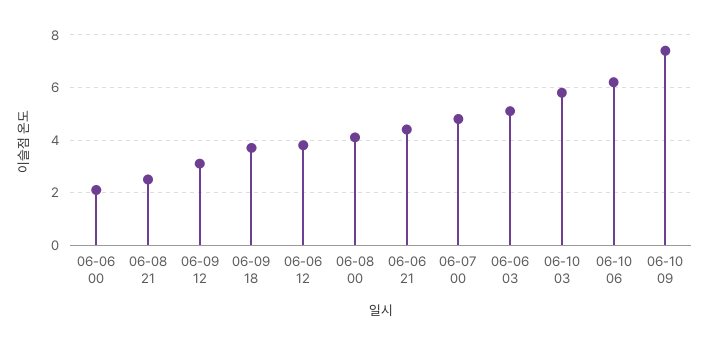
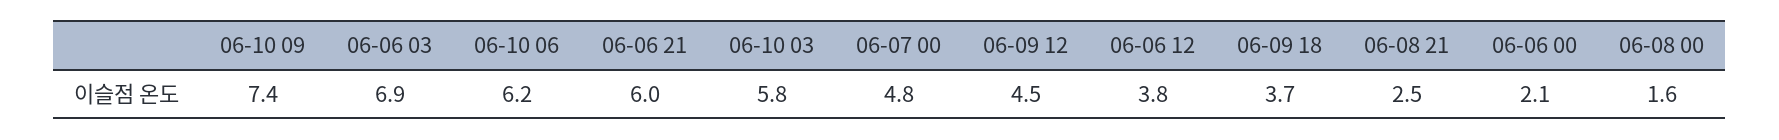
  {
    "06-06 00": 2.1,
    "06-08 21": 2.5,
-   "06-09 12": 3,
+   "06-09 12": 4.5,
    "06-09 18": 3.7,
    "06-06 12": 3.8,
-   "06-08 00": 4,
+   "06-08 00": 1.6,
-   "06-06 21": 4.5,
+   "06-06 21": 6,
    "06-07 00": 4.8,
-   "06-06 03": 5,
+   "06-06 03": 6.9,
    "06-10 03": 5.8,
    "06-10 06": 6.2,
    "06-10 09": 7.4
  }

